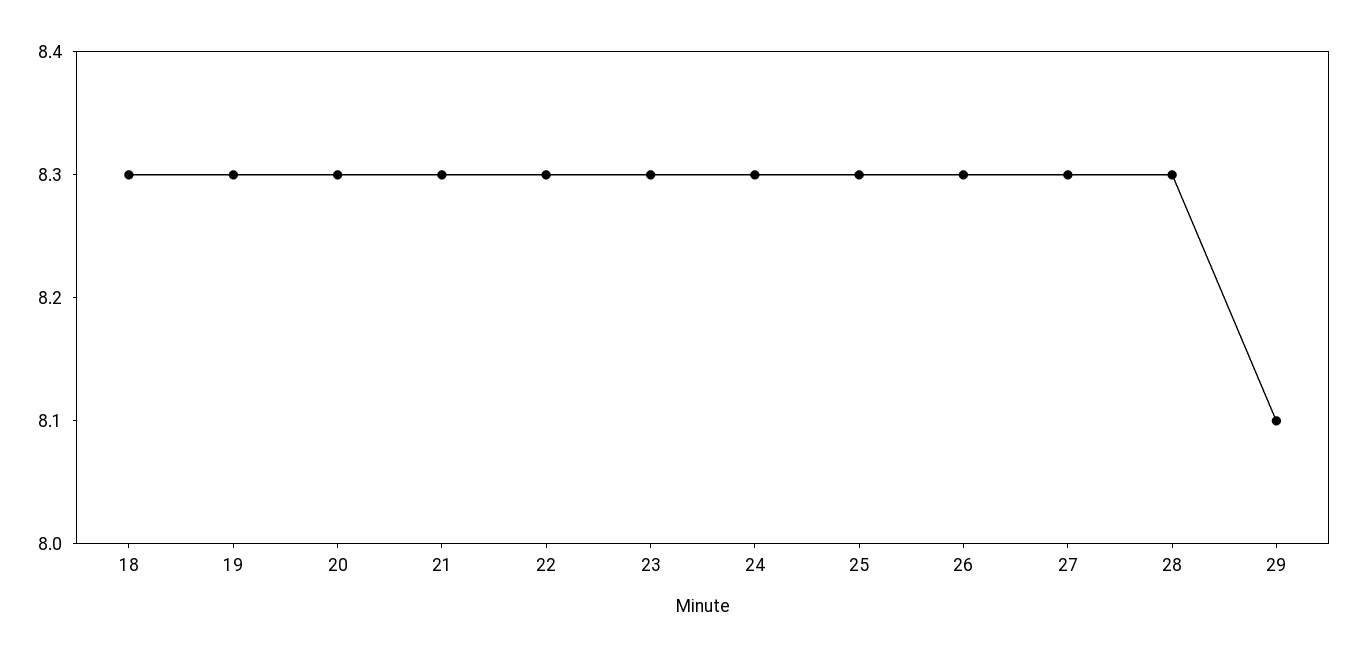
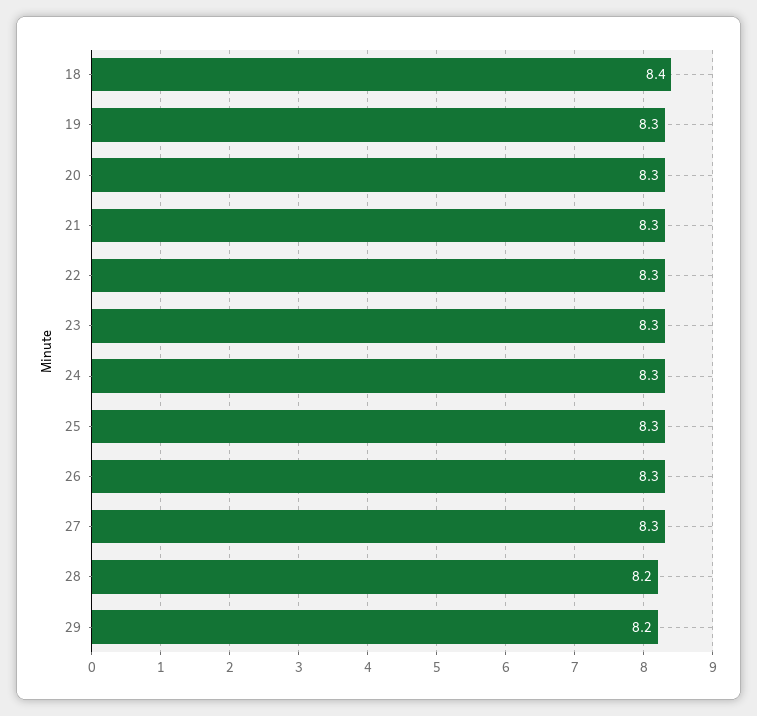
  {
-   "18": 8.3,
+   "18": 8.4,
    "19": 8.3,
    "20": 8.3,
    "21": 8.3,
    "22": 8.3,
    "23": 8.3,
    "24": 8.3,
    "25": 8.3,
    "26": 8.3,
    "27": 8.3,
-   "28": 8.3,
+   "28": 8.2,
-   "29": 8.1
+   "29": 8.2
  }

